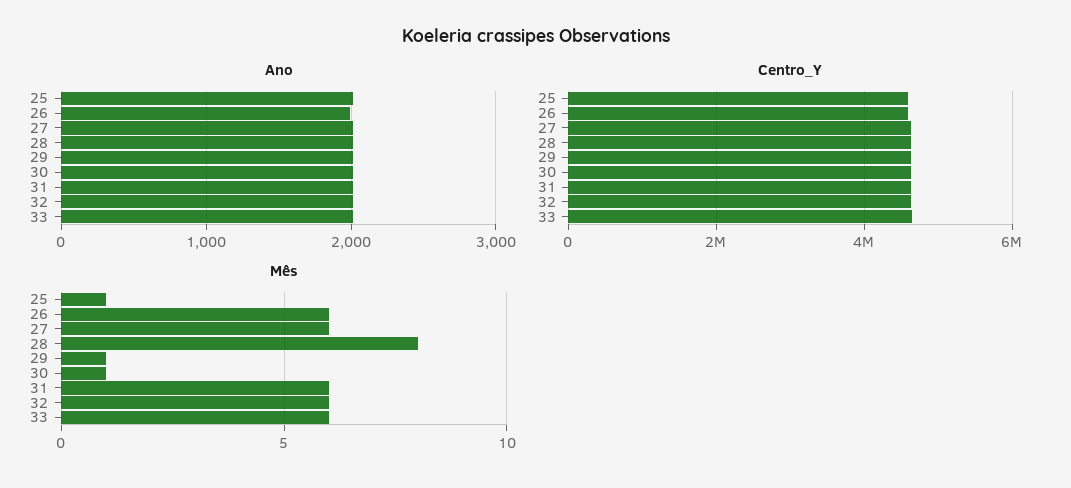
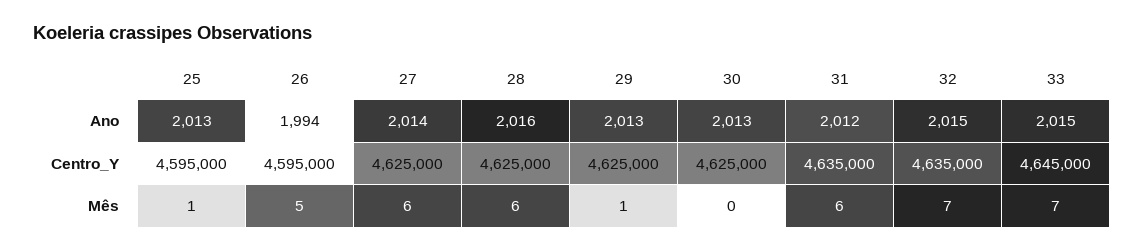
  {
    "Ano": {
      "25": 2013,
      "26": 1994,
      "27": 2014,
      "28": 2016,
      "29": 2013,
      "30": 2013,
      "31": 2012,
      "32": 2015,
      "33": 2015
    },
    "Centro_Y": {
      "25": 4595000,
      "26": 4595000,
      "27": 4625000,
      "28": 4625000,
      "29": 4625000,
      "30": 4625000,
      "31": 4635000,
      "32": 4635000,
      "33": 4645000
    },
    "Mês": {
      "25": 1,
-     "26": 6,
+     "26": 5,
      "27": 6,
-     "28": 8,
+     "28": 6,
      "29": 1,
-     "30": 1,
+     "30": 0,
      "31": 6,
-     "32": 6,
+     "32": 7,
-     "33": 6
+     "33": 7
    }
  }

